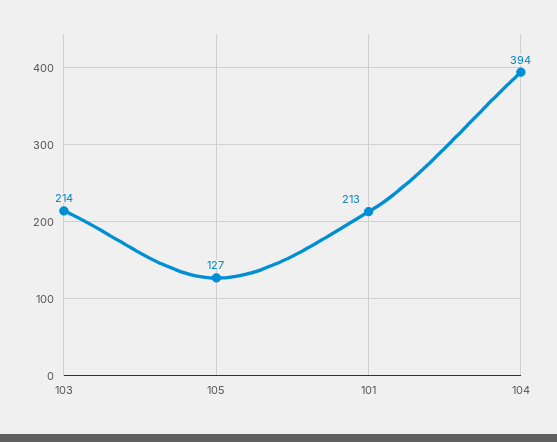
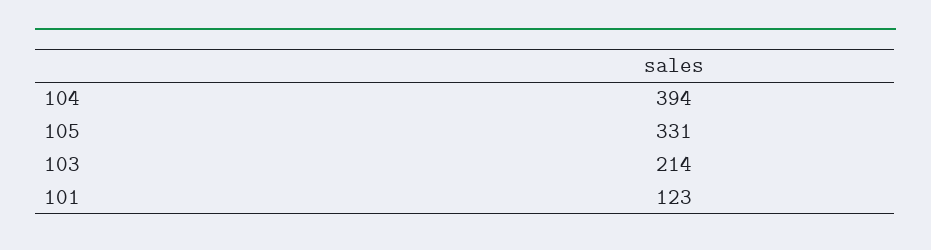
  {
    "103": 214,
-   "105": 127,
+   "105": 331,
-   "101": 213,
+   "101": 123,
    "104": 394
  }

